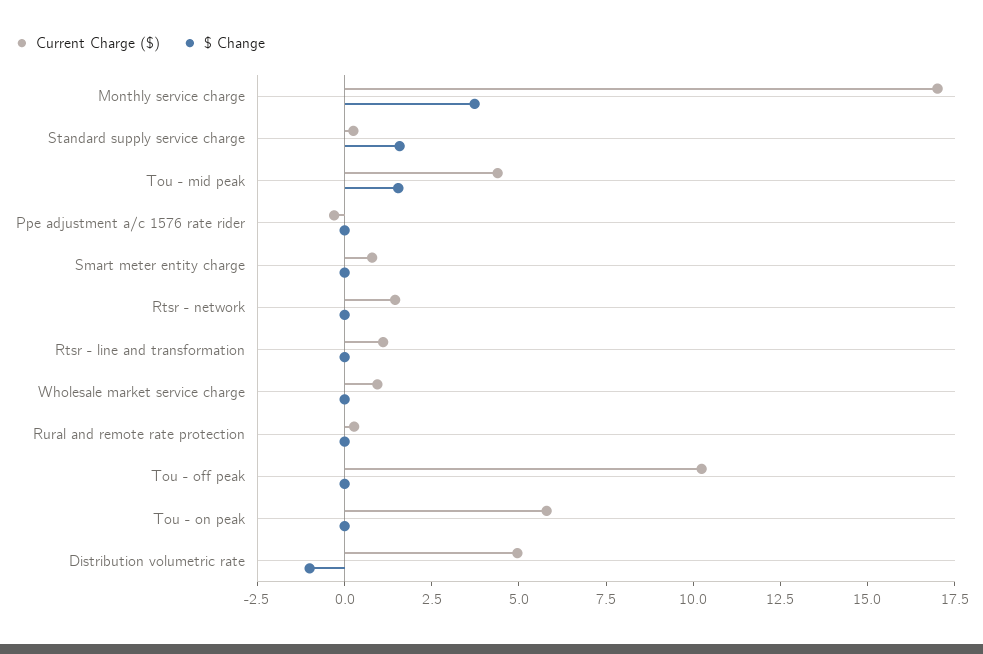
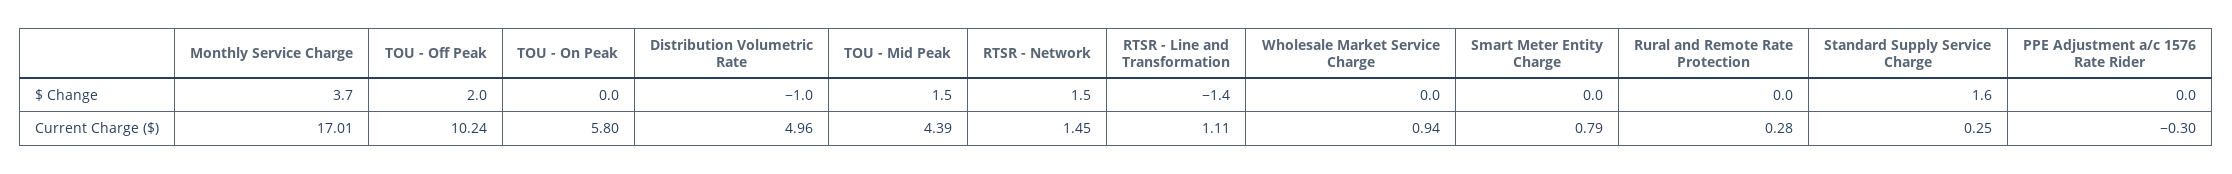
  {
    "Current Charge ($)": {
      "Monthly service charge": 17.01,
      "Standard supply service charge": 0.25,
      "Tou - mid peak": 4.39,
      "Ppe adjustment a/c 1576 rate rider": -0.3,
      "Smart meter entity charge": 0.79,
      "Rtsr - network": 1.45,
      "Rtsr - line and transformation": 1.11,
      "Wholesale market service charge": 0.94,
      "Rural and remote rate protection": 0.28,
      "Tou - off peak": 10.24,
      "Tou - on peak": 5.8,
      "Distribution volumetric rate": 4.96
    },
    "$ Change": {
      "Monthly service charge": 3.7,
      "Standard supply service charge": 1.6,
      "Tou - mid peak": 1.5,
      "Ppe adjustment a/c 1576 rate rider": 0,
      "Smart meter entity charge": 0,
-     "Rtsr - network": 0,
+     "Rtsr - network": 1.5,
-     "Rtsr - line and transformation": 0,
+     "Rtsr - line and transformation": -1.4,
      "Wholesale market service charge": 0,
      "Rural and remote rate protection": 0,
-     "Tou - off peak": 0,
+     "Tou - off peak": 2,
      "Tou - on peak": 0,
      "Distribution volumetric rate": -1
    }
  }

